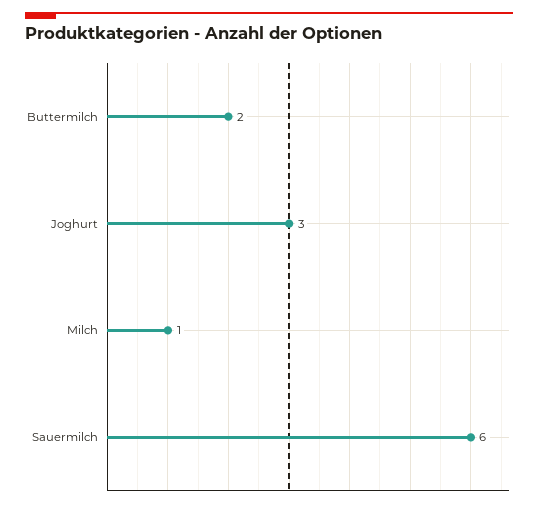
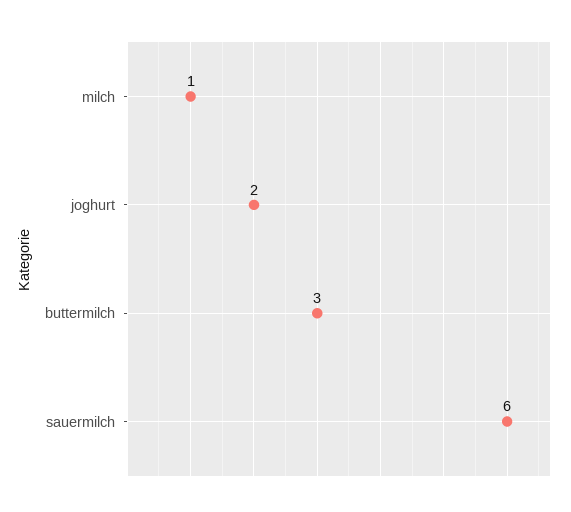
  {
-   "Buttermilch": 2,
+   "Buttermilch": 3,
-   "Joghurt": 3,
+   "Joghurt": 2,
    "Milch": 1,
    "Sauermilch": 6
  }

